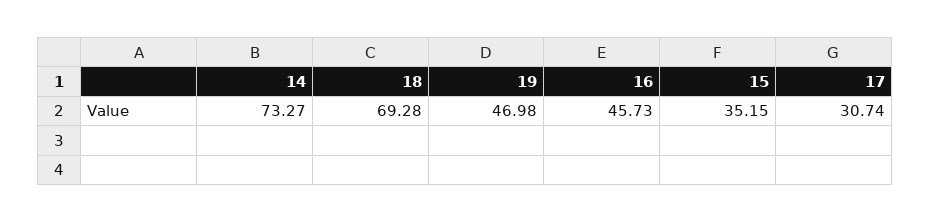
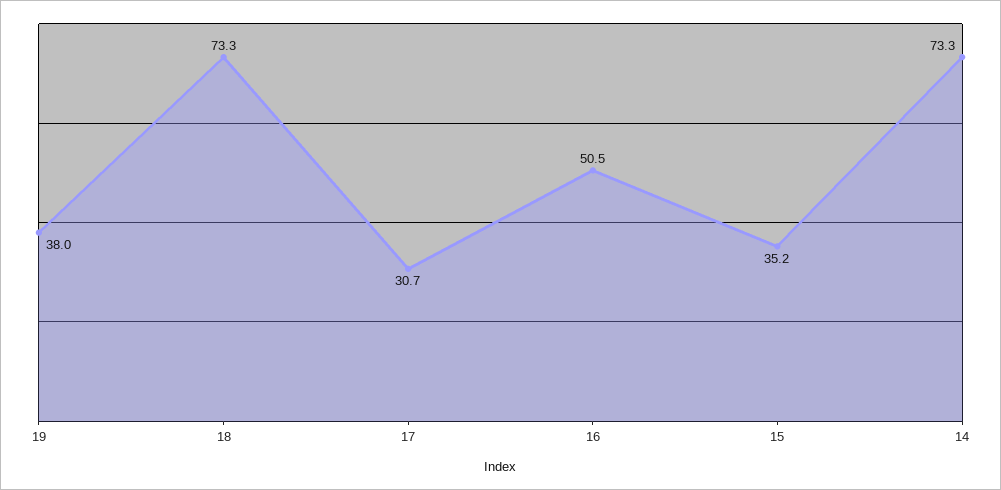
  {
    "14": 73.27,
-   "18": 69.28,
+   "18": 73.3,
-   "19": 46.98,
+   "19": 38,
-   "16": 45.73,
+   "16": 50.5,
    "15": 35.15,
    "17": 30.74
  }

